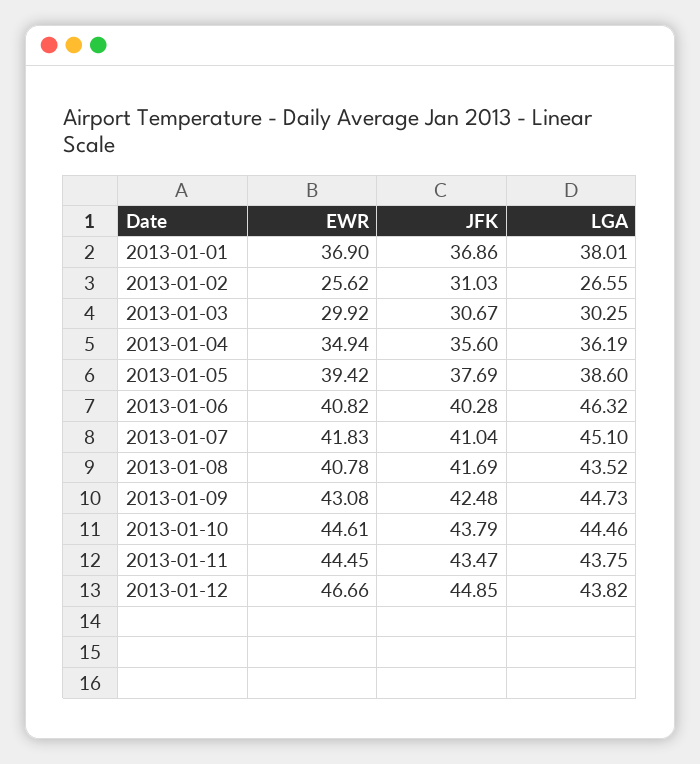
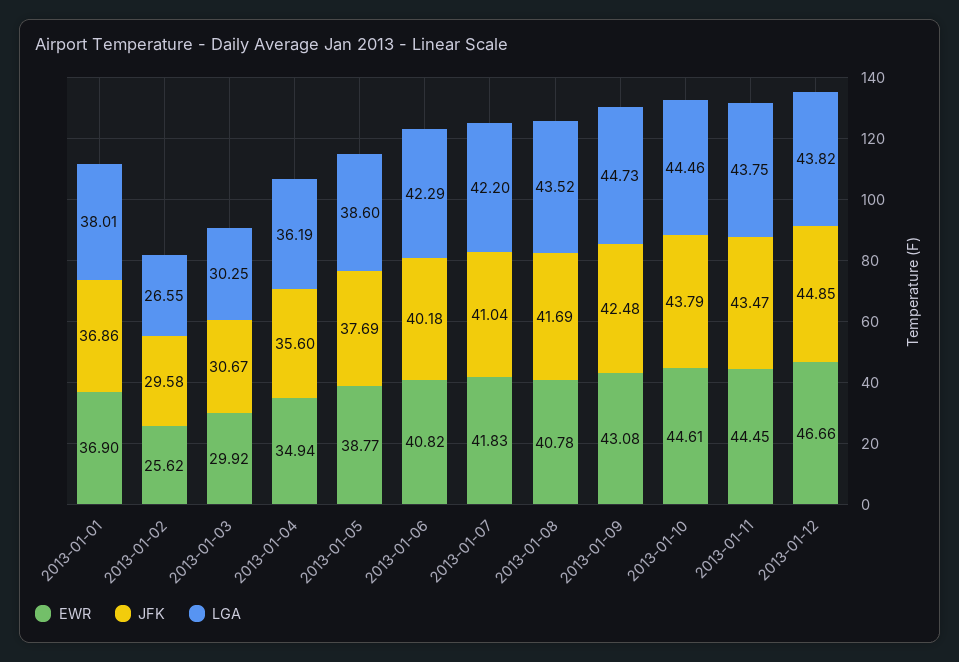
  {
    "EWR": {
      "2013-01-01": 36.9,
      "2013-01-02": 25.62,
      "2013-01-03": 29.92,
      "2013-01-04": 34.94,
-     "2013-01-05": 39.42,
+     "2013-01-05": 38.77,
      "2013-01-06": 40.82,
      "2013-01-07": 41.83,
      "2013-01-08": 40.78,
      "2013-01-09": 43.08,
      "2013-01-10": 44.61,
      "2013-01-11": 44.45,
      "2013-01-12": 46.66
    },
    "JFK": {
      "2013-01-01": 36.86,
-     "2013-01-02": 31.03,
+     "2013-01-02": 29.58,
      "2013-01-03": 30.67,
      "2013-01-04": 35.6,
      "2013-01-05": 37.69,
-     "2013-01-06": 40.28,
+     "2013-01-06": 40.18,
      "2013-01-07": 41.04,
      "2013-01-08": 41.69,
      "2013-01-09": 42.48,
      "2013-01-10": 43.79,
      "2013-01-11": 43.47,
      "2013-01-12": 44.85
    },
    "LGA": {
      "2013-01-01": 38.01,
      "2013-01-02": 26.55,
      "2013-01-03": 30.25,
      "2013-01-04": 36.19,
      "2013-01-05": 38.6,
-     "2013-01-06": 46.32,
+     "2013-01-06": 42.29,
-     "2013-01-07": 45.1,
+     "2013-01-07": 42.2,
      "2013-01-08": 43.52,
      "2013-01-09": 44.73,
      "2013-01-10": 44.46,
      "2013-01-11": 43.75,
      "2013-01-12": 43.82
    }
  }

